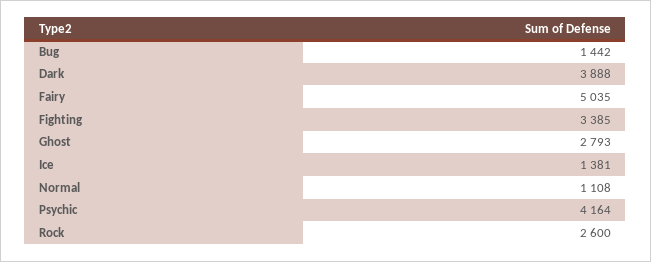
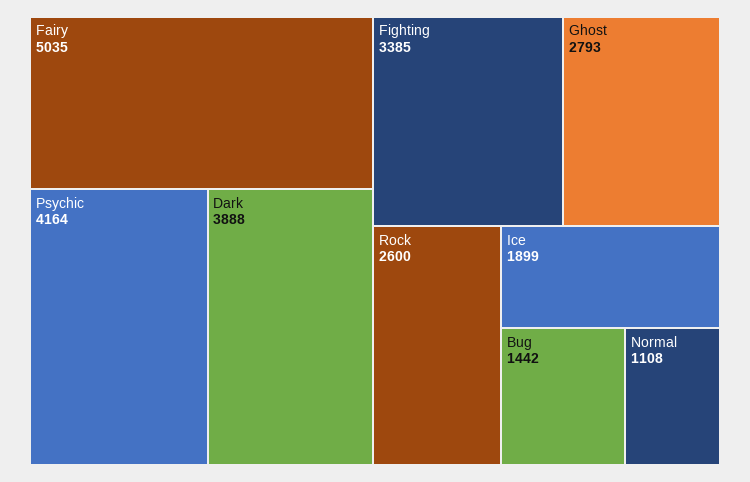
  {
    "Bug": 1442,
    "Dark": 3888,
    "Fairy": 5035,
    "Fighting": 3385,
    "Ghost": 2793,
-   "Ice": 1381,
+   "Ice": 1899,
    "Normal": 1108,
    "Psychic": 4164,
    "Rock": 2600
  }

